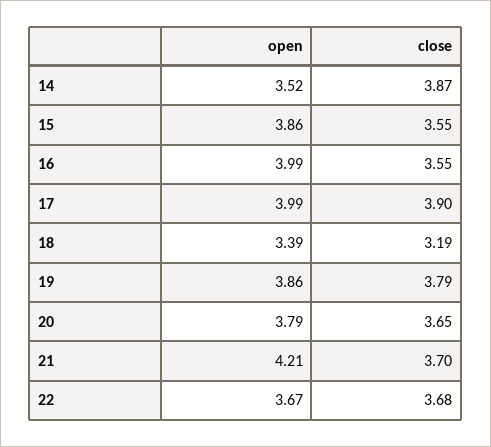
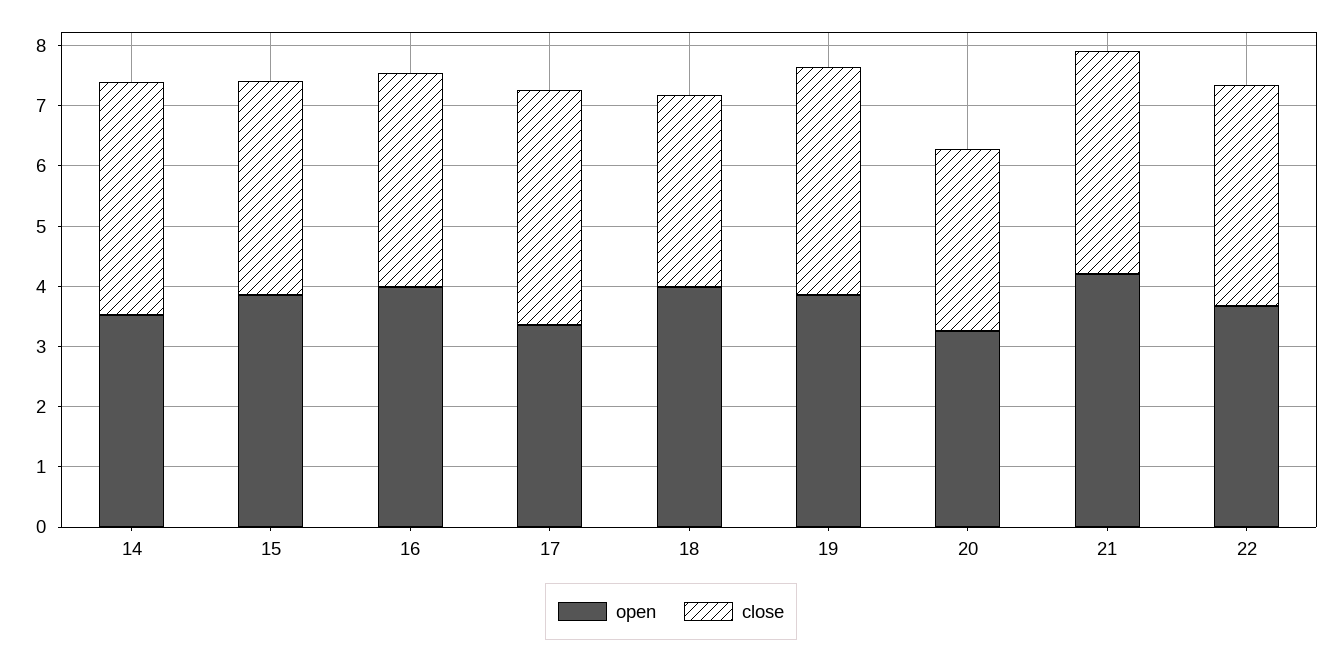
  {
    "open": {
      "14": 3.52,
      "15": 3.86,
      "16": 3.99,
-     "17": 3.99,
+     "17": 3.4,
-     "18": 3.39,
+     "18": 4,
      "19": 3.86,
-     "20": 3.79,
+     "20": 3.2,
      "21": 4.21,
      "22": 3.67
    },
    "close": {
      "14": 3.87,
      "15": 3.55,
      "16": 3.55,
      "17": 3.9,
      "18": 3.19,
      "19": 3.79,
-     "20": 3.65,
+     "20": 3,
      "21": 3.7,
      "22": 3.68
    }
  }

